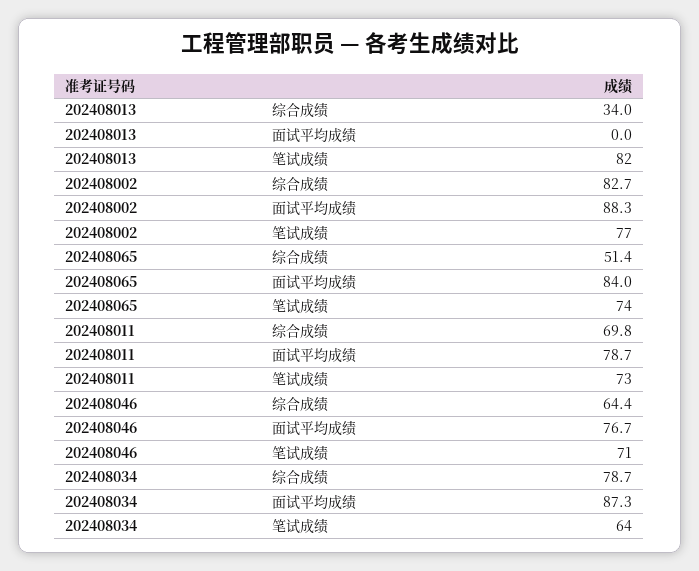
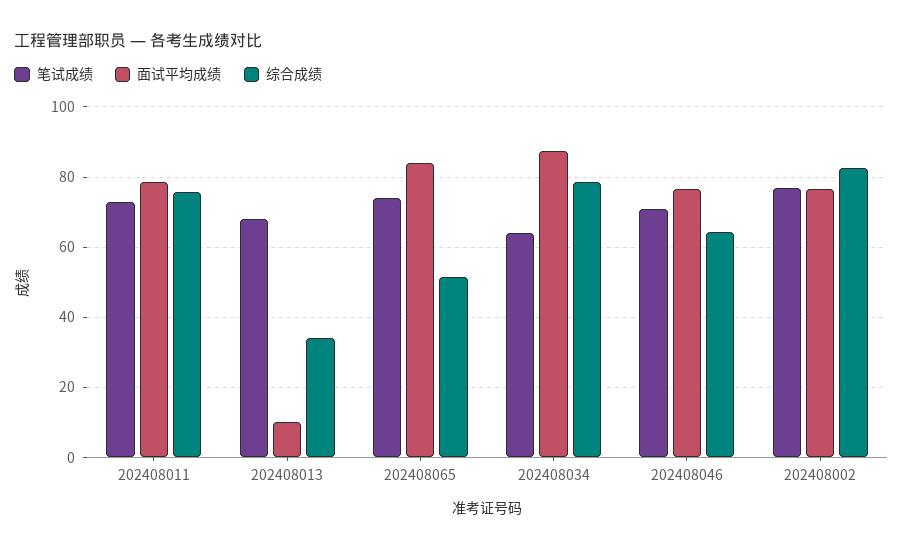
  {
    "综合成绩": {
      "202408013": 34,
      "202408002": 82.7,
      "202408065": 51.4,
-     "202408011": 69.8,
+     "202408011": 76,
      "202408046": 64.4,
      "202408034": 78.7
    },
    "面试平均成绩": {
-     "202408013": 0,
+     "202408013": 10,
-     "202408002": 88.3,
+     "202408002": 76,
      "202408065": 84,
      "202408011": 78.7,
      "202408046": 76.7,
      "202408034": 87.3
    },
    "笔试成绩": {
-     "202408013": 82,
+     "202408013": 68,
      "202408002": 77,
      "202408065": 74,
      "202408011": 73,
      "202408046": 71,
      "202408034": 64
    }
  }

